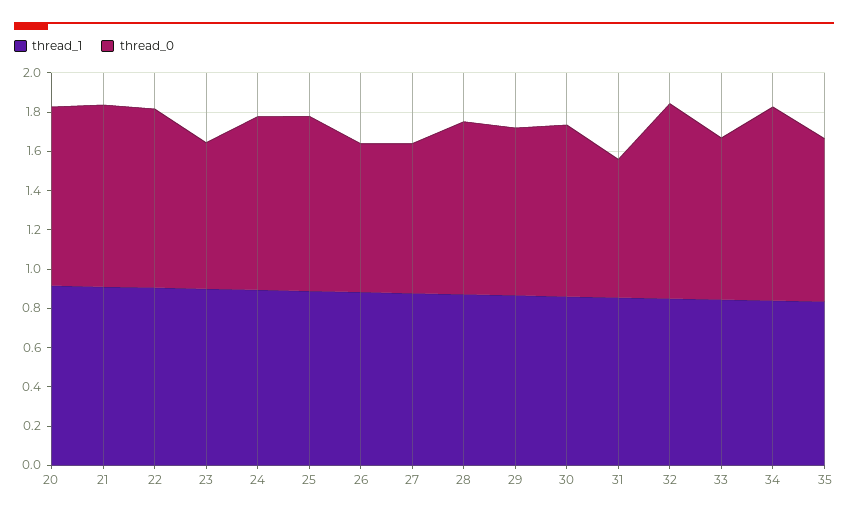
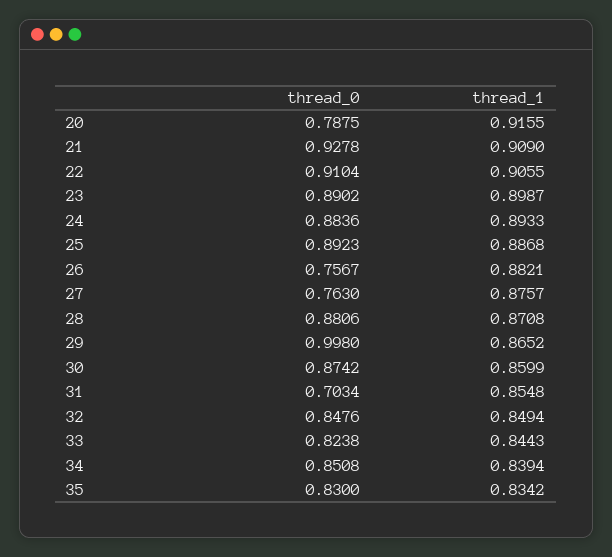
  {
    "thread_1": {
      "20": 0.9155,
      "21": 0.909,
      "22": 0.9055,
      "23": 0.8987,
      "24": 0.8933,
      "25": 0.8868,
      "26": 0.8821,
      "27": 0.8757,
      "28": 0.8708,
      "29": 0.8652,
      "30": 0.8599,
      "31": 0.8548,
      "32": 0.8494,
      "33": 0.8443,
      "34": 0.8394,
      "35": 0.8342
    },
    "thread_0": {
-     "20": 0.9,
+     "20": 0.7875,
      "21": 0.9278,
      "22": 0.9104,
-     "23": 0.75,
+     "23": 0.8902,
      "24": 0.8836,
      "25": 0.8923,
      "26": 0.7567,
      "27": 0.763,
      "28": 0.8806,
-     "29": 0.85,
+     "29": 0.998,
      "30": 0.8742,
      "31": 0.7034,
-     "32": 1,
+     "32": 0.8476,
      "33": 0.8238,
-     "34": 1,
+     "34": 0.8508,
      "35": 0.83
    }
  }

